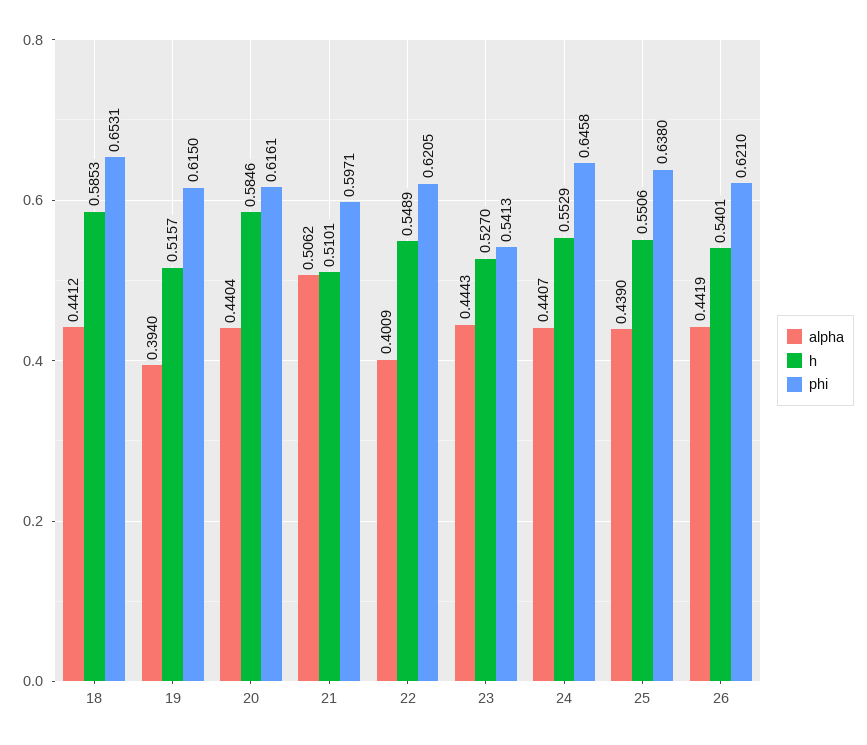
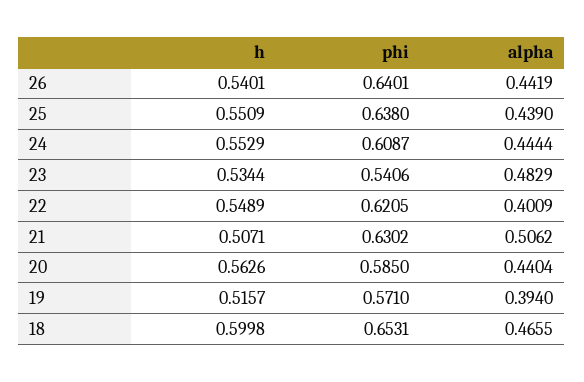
  {
    "alpha": {
-     "18": 0.4412,
+     "18": 0.4655,
      "19": 0.394,
      "20": 0.4404,
      "21": 0.5062,
      "22": 0.4009,
-     "23": 0.4443,
+     "23": 0.4829,
-     "24": 0.4407,
+     "24": 0.4444,
      "25": 0.439,
      "26": 0.4419
    },
    "h": {
-     "18": 0.5853,
+     "18": 0.5998,
      "19": 0.5157,
-     "20": 0.5846,
+     "20": 0.5626,
-     "21": 0.5101,
+     "21": 0.5071,
      "22": 0.5489,
-     "23": 0.527,
+     "23": 0.5344,
      "24": 0.5529,
-     "25": 0.5506,
+     "25": 0.5509,
      "26": 0.5401
    },
    "phi": {
      "18": 0.6531,
-     "19": 0.615,
+     "19": 0.571,
-     "20": 0.6161,
+     "20": 0.585,
-     "21": 0.5971,
+     "21": 0.6302,
      "22": 0.6205,
-     "23": 0.5413,
+     "23": 0.5406,
-     "24": 0.6458,
+     "24": 0.6087,
      "25": 0.638,
-     "26": 0.621
+     "26": 0.6401
    }
  }

